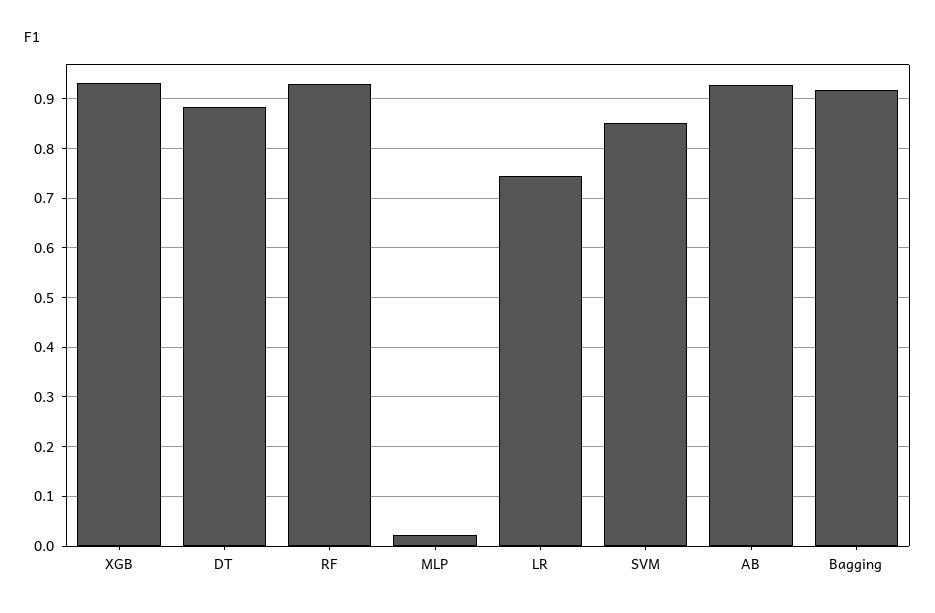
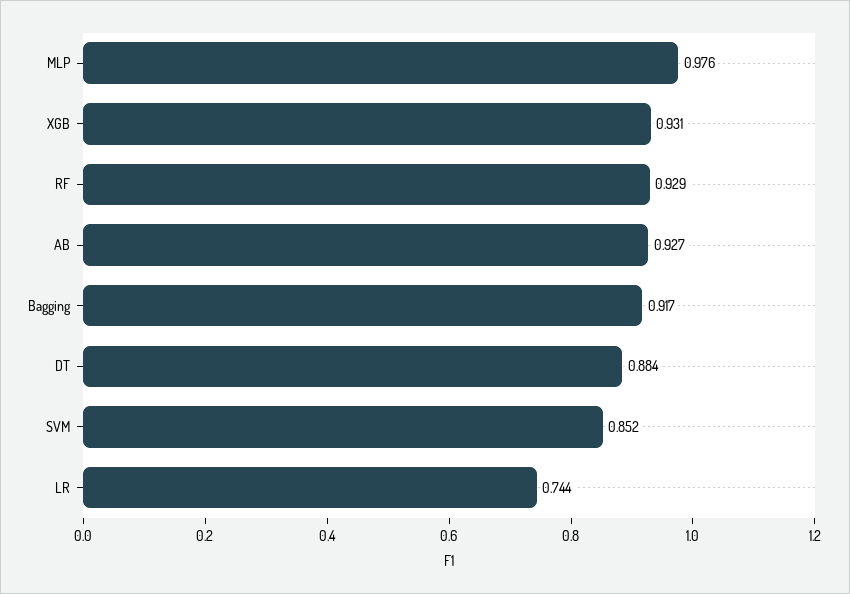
  {
    "XGB": 0.931,
    "DT": 0.884,
    "RF": 0.929,
-   "MLP": 0.02,
+   "MLP": 0.976,
    "LR": 0.744,
    "SVM": 0.852,
    "AB": 0.927,
    "Bagging": 0.917
  }

